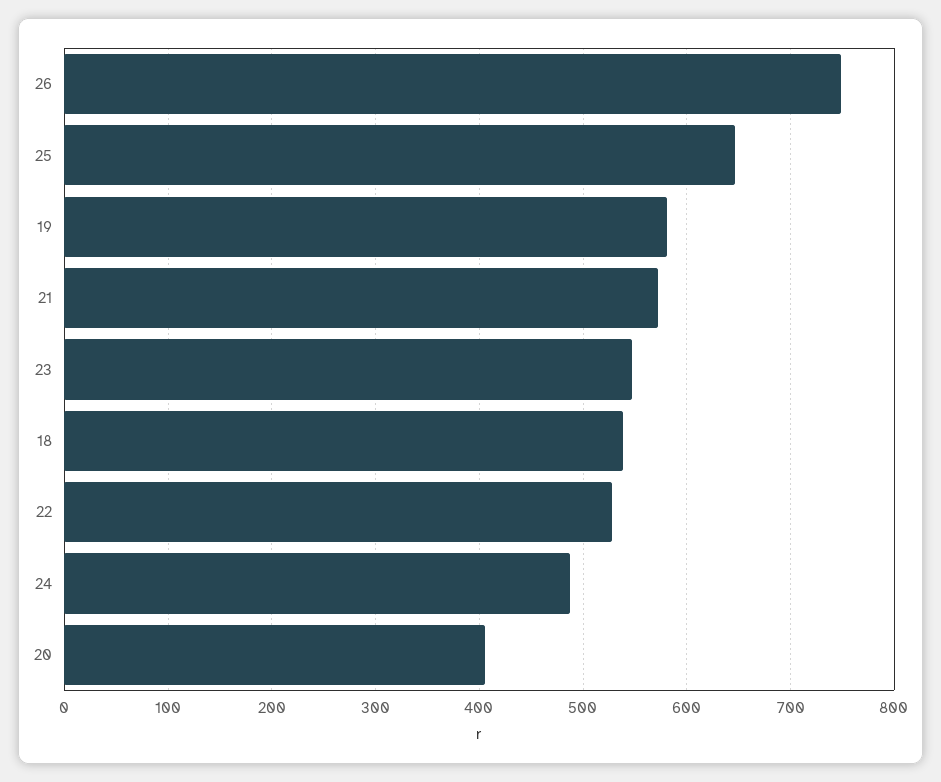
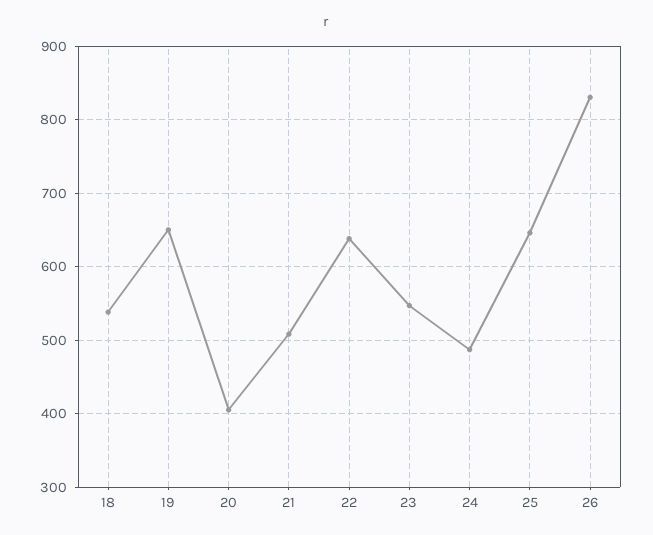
  {
-   "26": 750,
+   "26": 830,
    "25": 650,
-   "19": 580,
+   "19": 650,
-   "21": 570,
+   "21": 510,
    "23": 550,
    "18": 540,
-   "22": 530,
+   "22": 640,
    "24": 490,
    "20": 410
  }

